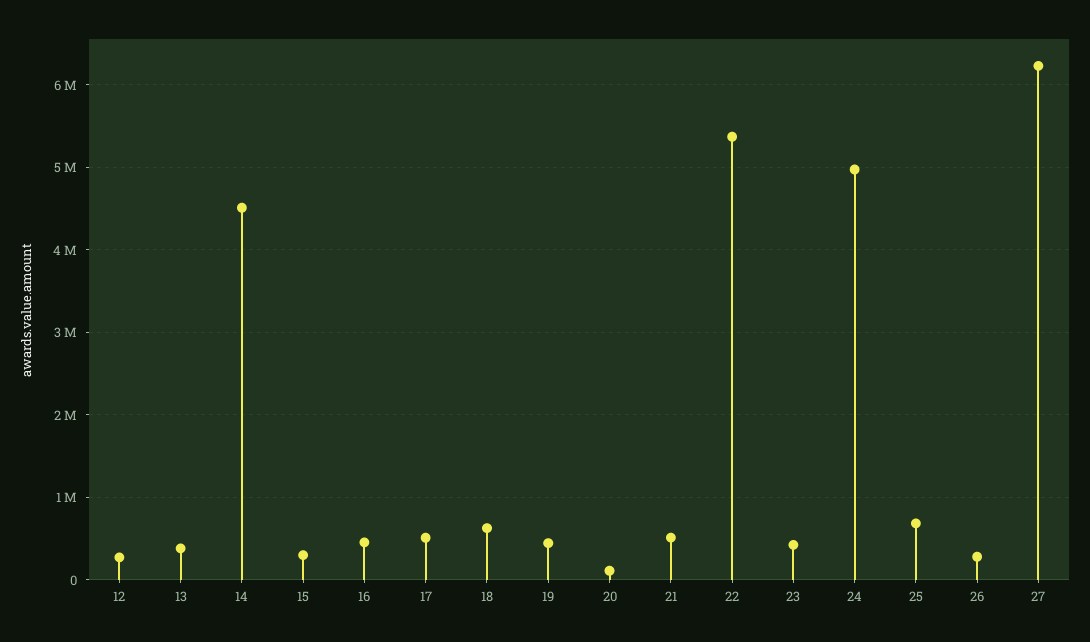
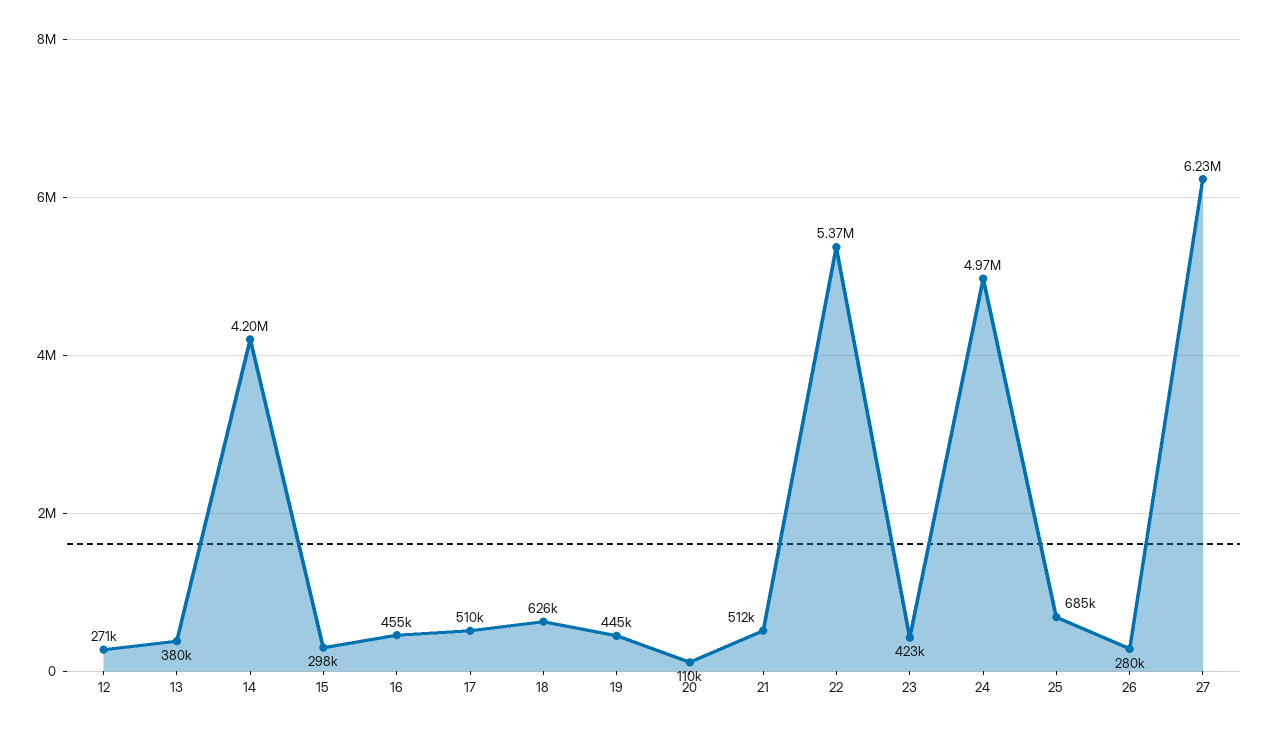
  {
    "12": 271000,
    "13": 380000,
-   "14": 4500000,
+   "14": 4200000,
    "15": 298000,
    "16": 455000,
    "17": 510000,
    "18": 626000,
    "19": 445000,
    "20": 110000,
    "21": 512000,
    "22": 5370000,
    "23": 423000,
    "24": 4970000,
    "25": 685000,
    "26": 280000,
    "27": 6230000
  }

